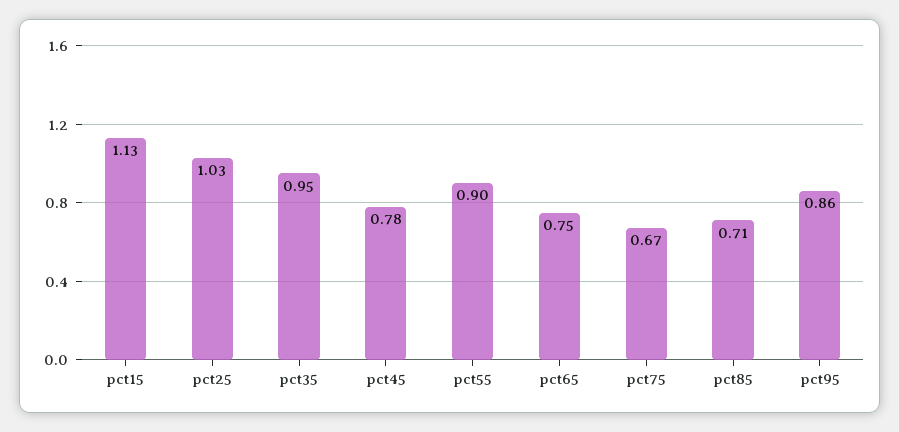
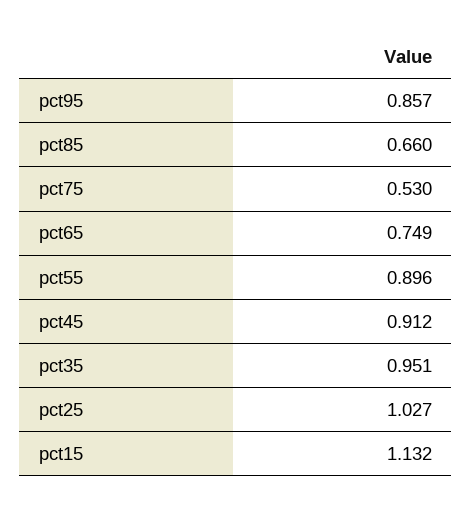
  {
    "pct15": 1.132,
    "pct25": 1.027,
    "pct35": 0.951,
-   "pct45": 0.78,
+   "pct45": 0.912,
    "pct55": 0.896,
    "pct65": 0.749,
-   "pct75": 0.67,
+   "pct75": 0.53,
-   "pct85": 0.71,
+   "pct85": 0.66,
    "pct95": 0.857
  }

